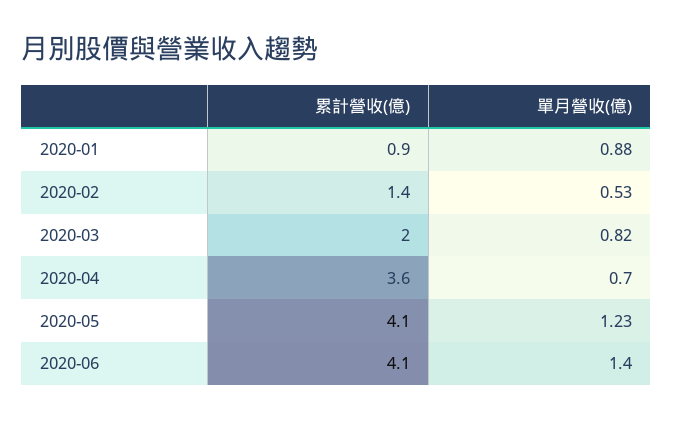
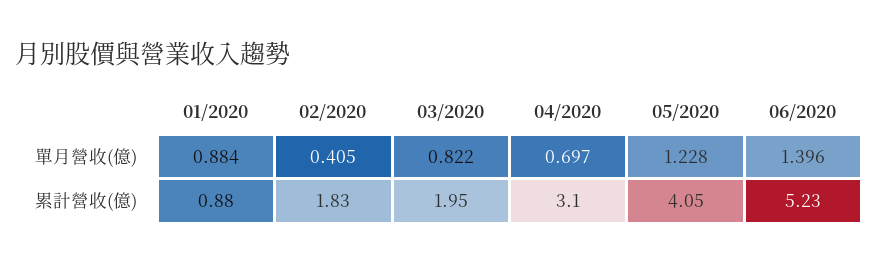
  {
    "累計營收(億)": {
      "2020-01": 0.88,
-     "2020-02": 1.4,
+     "2020-02": 1.83,
      "2020-03": 1.95,
-     "2020-04": 3.6,
+     "2020-04": 3.1,
      "2020-05": 4.05,
-     "2020-06": 4.1
+     "2020-06": 5.23
    },
    "單月營收(億)": {
      "2020-01": 0.884,
-     "2020-02": 0.53,
+     "2020-02": 0.405,
      "2020-03": 0.822,
      "2020-04": 0.697,
      "2020-05": 1.228,
      "2020-06": 1.396
    }
  }

